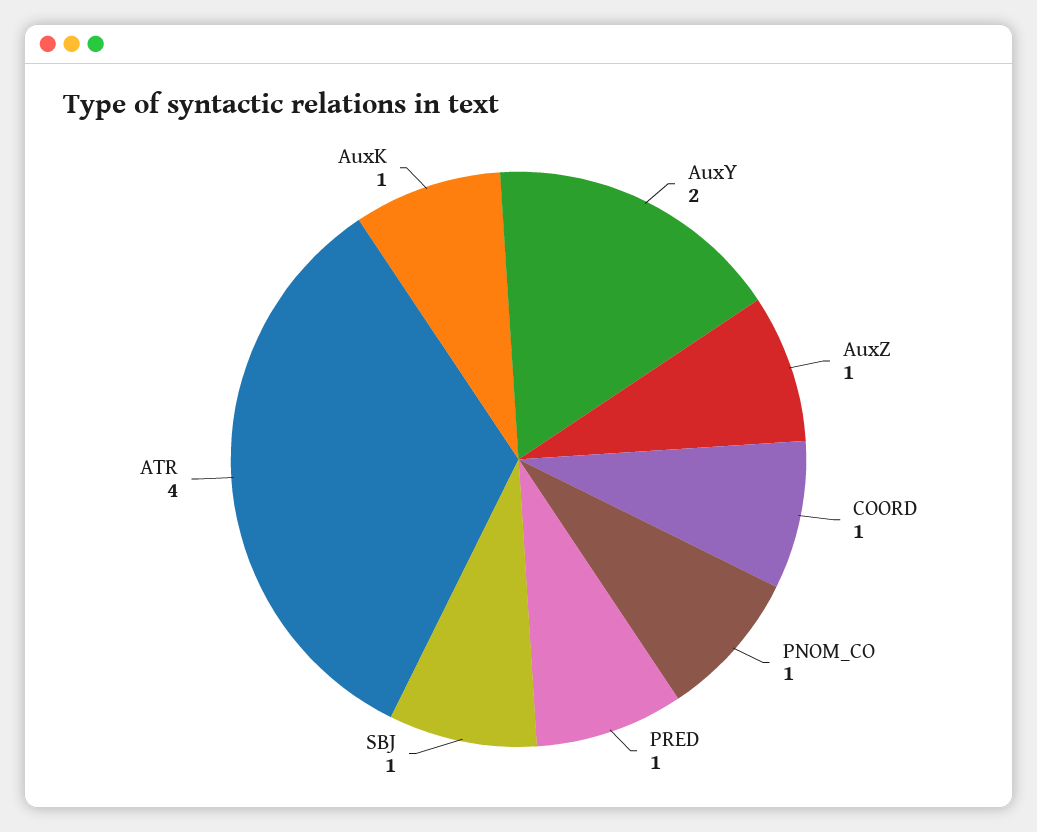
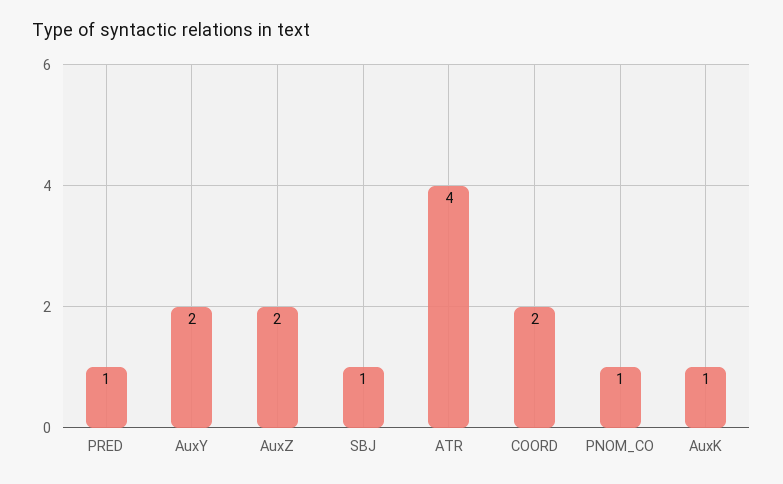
  {
    "AuxY": 2,
-   "AuxZ": 1,
+   "AuxZ": 2,
-   "COORD": 1,
+   "COORD": 2,
    "PNOM_CO": 1,
    "PRED": 1,
    "SBJ": 1,
    "ATR": 4,
    "AuxK": 1
  }

